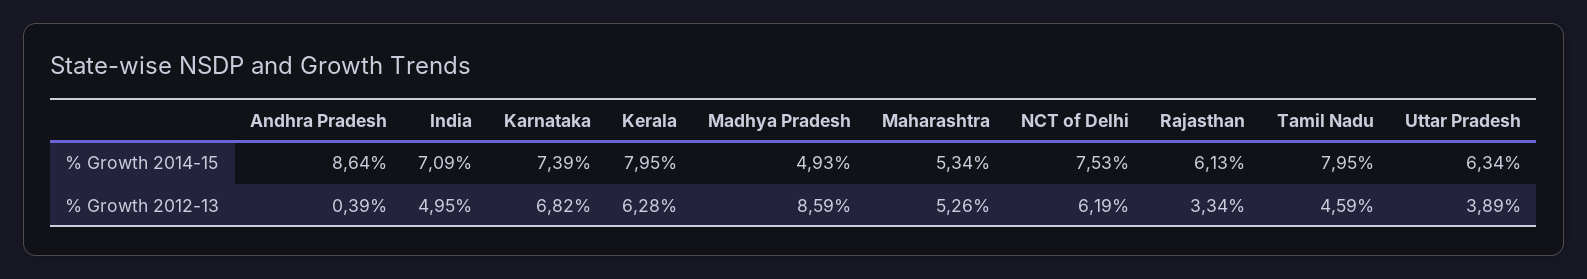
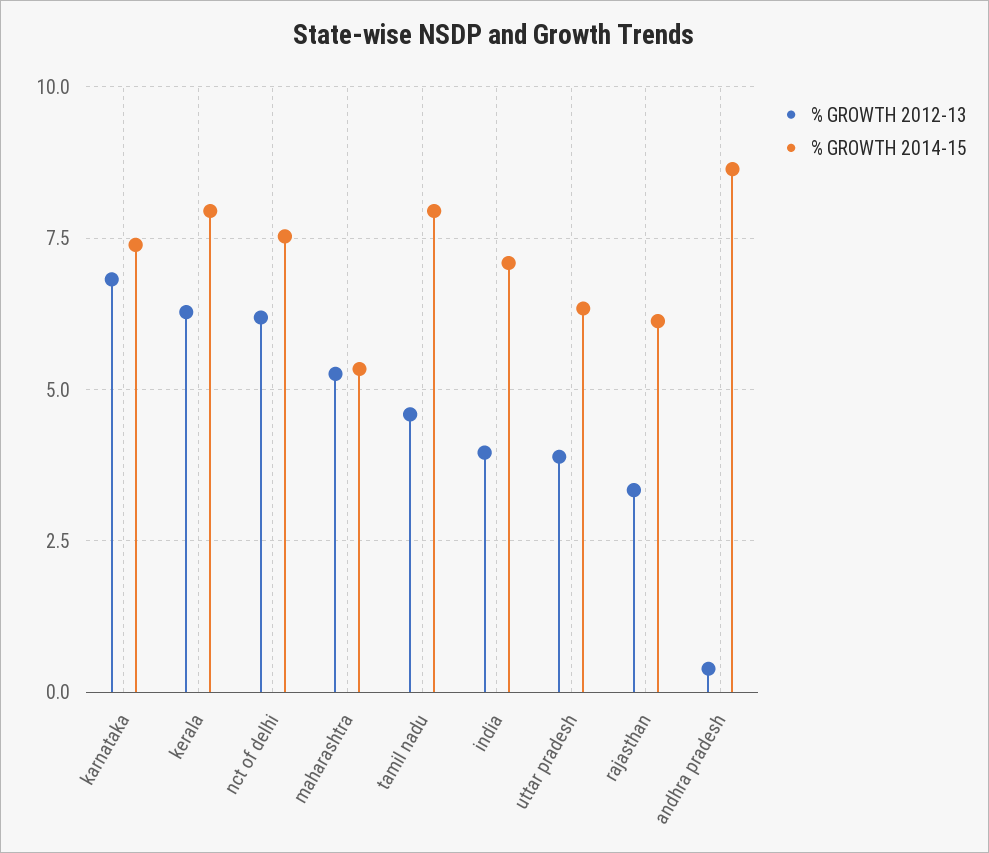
  {
    "% Growth 2014-15": {
      "Andhra Pradesh": 8.64,
      "India": 7.09,
      "Karnataka": 7.39,
      "Kerala": 7.95,
-     "Madhya Pradesh": 4.93,
      "Maharashtra": 5.34,
      "NCT of Delhi": 7.53,
      "Rajasthan": 6.13,
      "Tamil Nadu": 7.95,
      "Uttar Pradesh": 6.34
    },
    "% Growth 2012-13": {
      "Andhra Pradesh": 0.39,
-     "India": 4.95,
+     "India": 4,
      "Karnataka": 6.82,
      "Kerala": 6.28,
-     "Madhya Pradesh": 8.59,
      "Maharashtra": 5.26,
      "NCT of Delhi": 6.19,
      "Rajasthan": 3.34,
      "Tamil Nadu": 4.59,
      "Uttar Pradesh": 3.89
    }
  }

